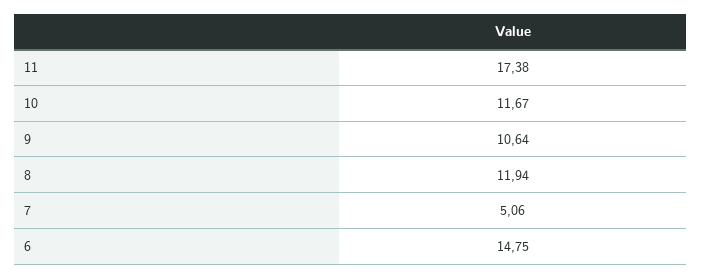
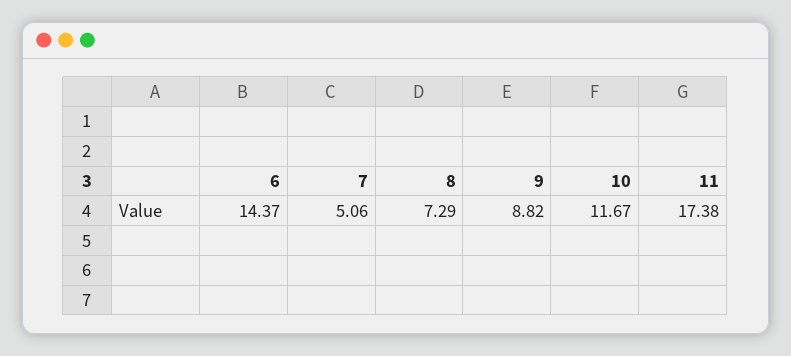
  {
    "11": 17.38,
    "10": 11.67,
-   "9": 10.64,
+   "9": 8.82,
-   "8": 11.94,
+   "8": 7.29,
    "7": 5.06,
-   "6": 14.75
+   "6": 14.37
  }

